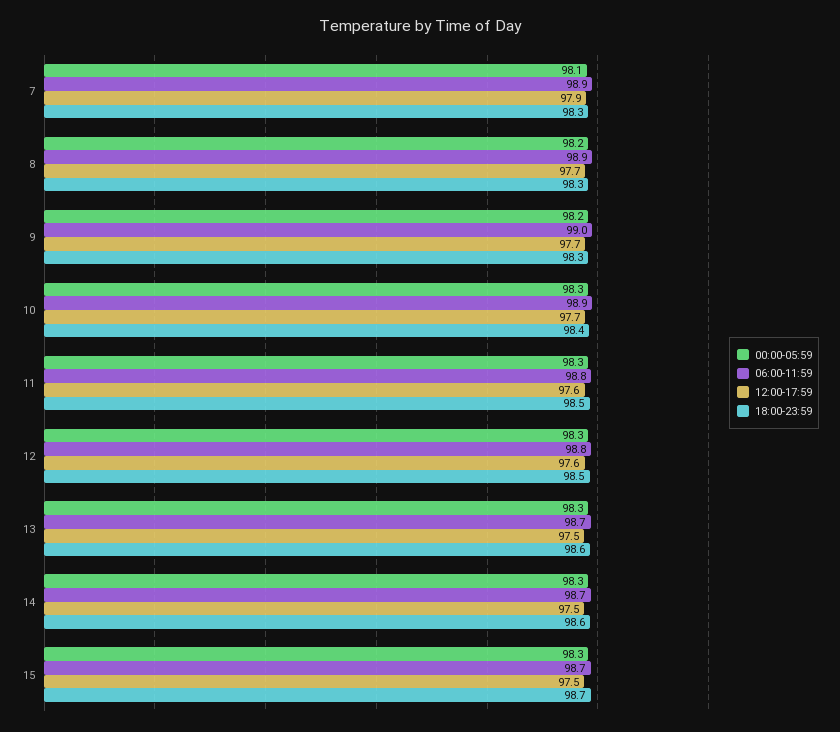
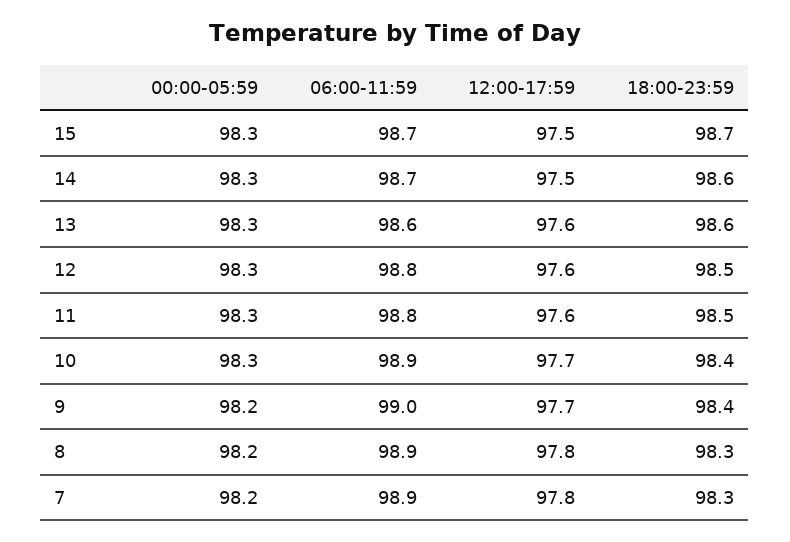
  {
    "00:00-05:59": {
-     "7": 98.1,
+     "7": 98.2,
      "8": 98.2,
      "9": 98.2,
      "10": 98.3,
      "11": 98.3,
      "12": 98.3,
      "13": 98.3,
      "14": 98.3,
      "15": 98.3
    },
    "06:00-11:59": {
      "7": 98.9,
      "8": 98.9,
      "9": 99,
      "10": 98.9,
      "11": 98.8,
      "12": 98.8,
-     "13": 98.7,
+     "13": 98.6,
      "14": 98.7,
      "15": 98.7
    },
    "12:00-17:59": {
-     "7": 97.9,
+     "7": 97.8,
-     "8": 97.7,
+     "8": 97.8,
      "9": 97.7,
      "10": 97.7,
      "11": 97.6,
      "12": 97.6,
-     "13": 97.5,
+     "13": 97.6,
      "14": 97.5,
      "15": 97.5
    },
    "18:00-23:59": {
      "7": 98.3,
      "8": 98.3,
-     "9": 98.3,
+     "9": 98.4,
      "10": 98.4,
      "11": 98.5,
      "12": 98.5,
      "13": 98.6,
      "14": 98.6,
      "15": 98.7
    }
  }

